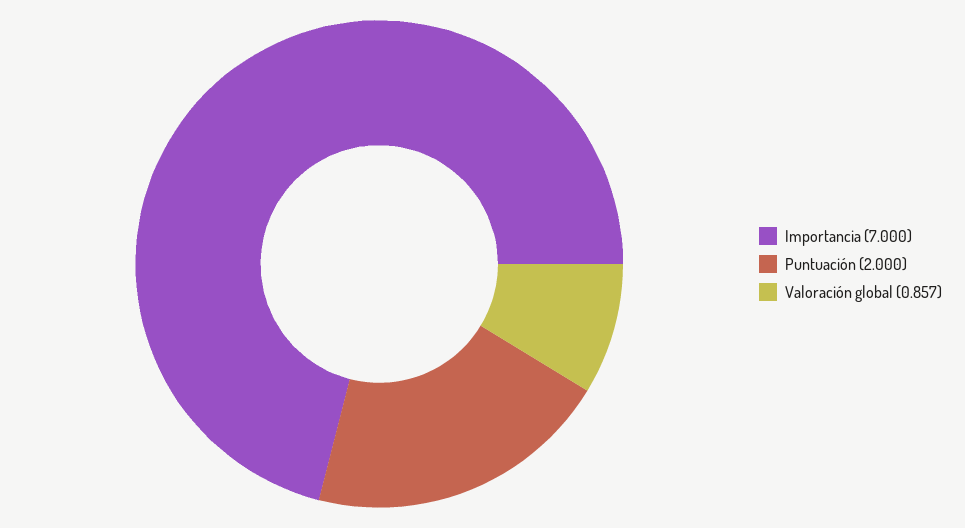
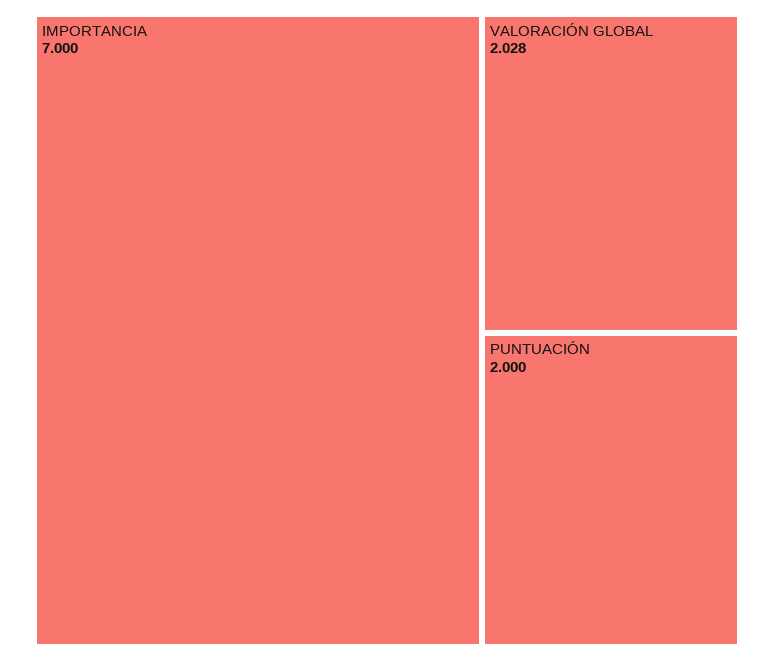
  {
    "Importancia": 7,
    "Puntuación": 2,
-   "Valoración global": 0.857
+   "Valoración global": 2.028
  }

